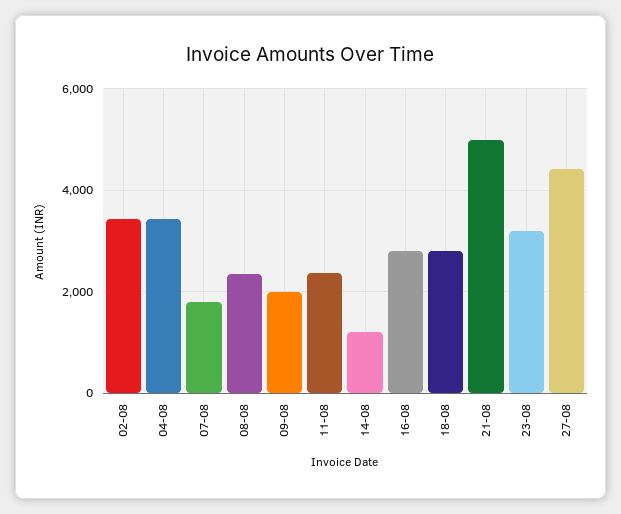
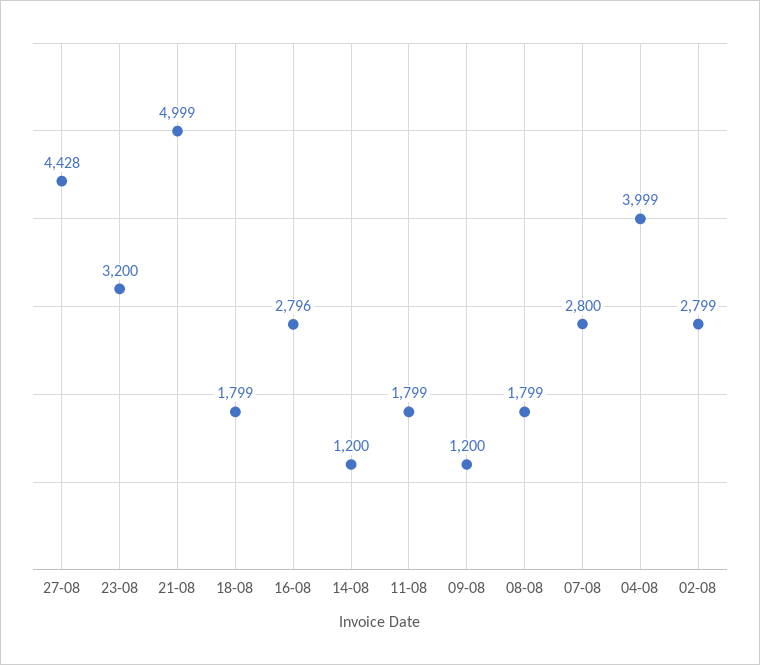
  {
-   "02-08": 3400,
+   "02-08": 2799,
-   "04-08": 3400,
+   "04-08": 3999,
-   "07-08": 1800,
+   "07-08": 2800,
-   "08-08": 2400,
+   "08-08": 1799,
-   "09-08": 2000,
+   "09-08": 1200,
-   "11-08": 2400,
+   "11-08": 1799,
    "14-08": 1200,
    "16-08": 2796,
-   "18-08": 2800,
+   "18-08": 1799,
    "21-08": 4999,
    "23-08": 3200,
    "27-08": 4428
  }

